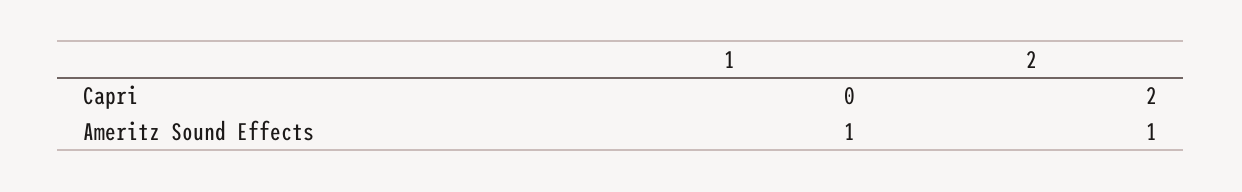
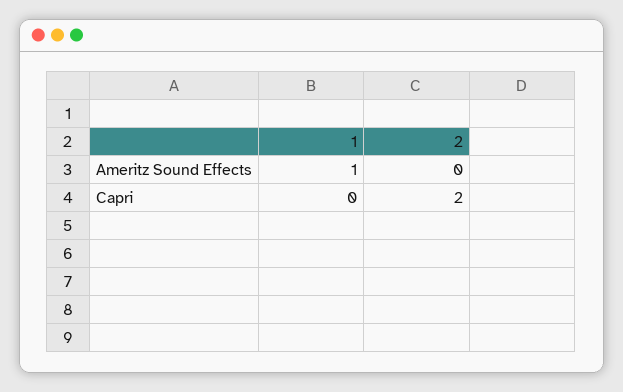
  {
    "1": {
      "Capri": 0,
      "Ameritz Sound Effects": 1
    },
    "2": {
      "Capri": 2,
-     "Ameritz Sound Effects": 1
+     "Ameritz Sound Effects": 0
    }
  }

